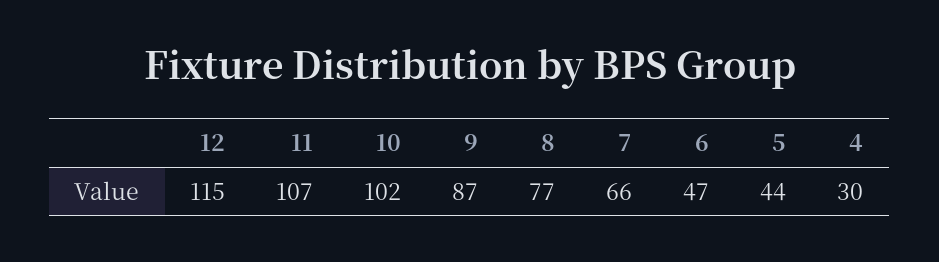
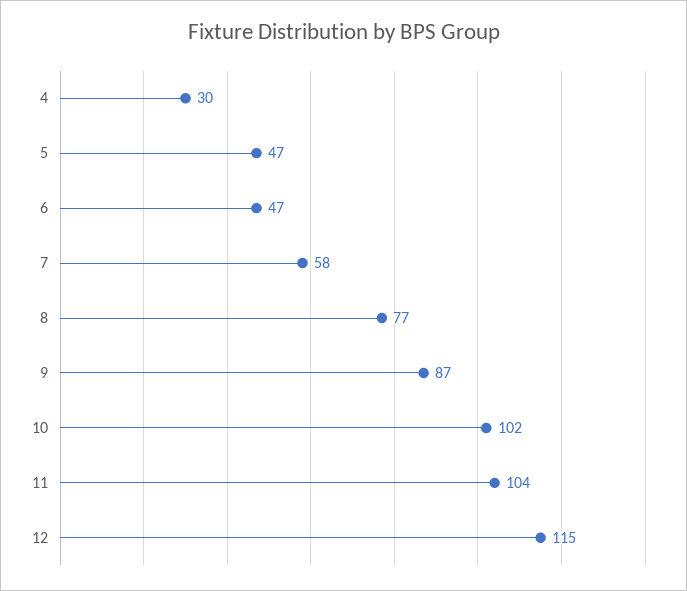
  {
    "12": 115,
-   "11": 107,
+   "11": 104,
    "10": 102,
    "9": 87,
    "8": 77,
-   "7": 66,
+   "7": 58,
    "6": 47,
-   "5": 44,
+   "5": 47,
    "4": 30
  }

